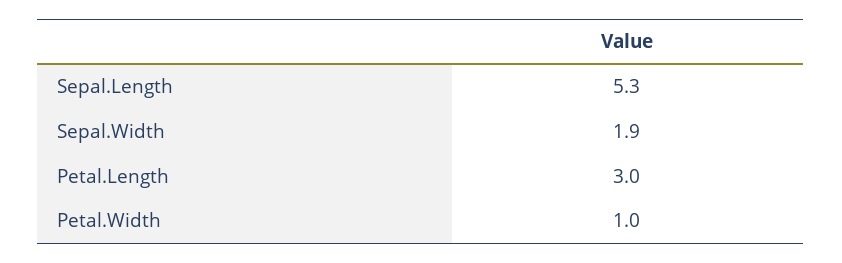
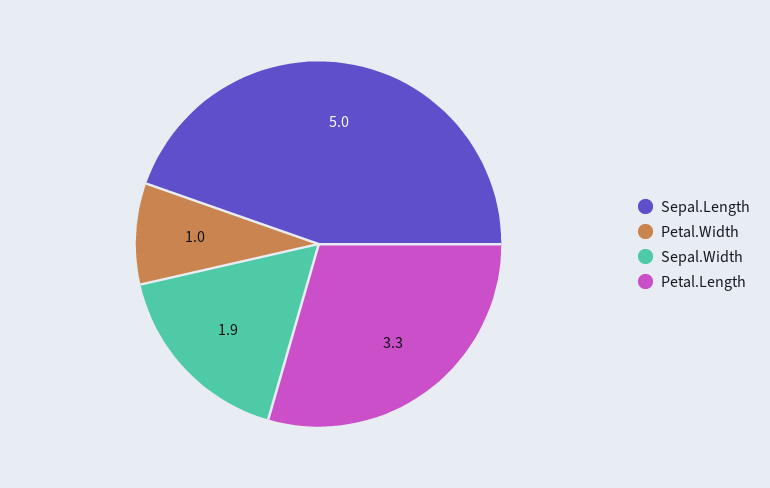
  {
-   "Sepal.Length": 5.3,
+   "Sepal.Length": 5,
    "Sepal.Width": 1.9,
-   "Petal.Length": 3,
+   "Petal.Length": 3.3,
    "Petal.Width": 1
  }

